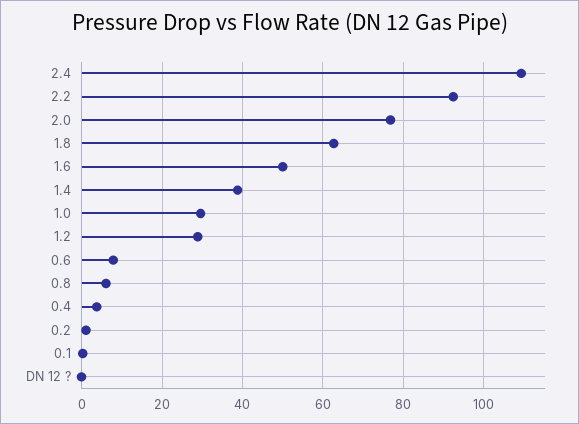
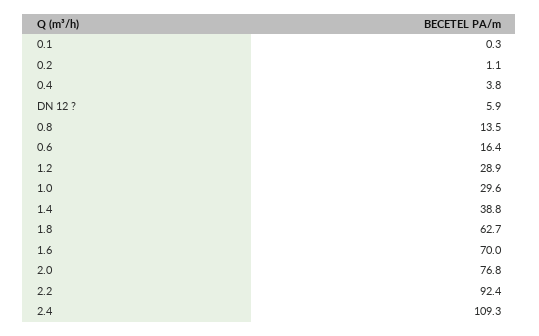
  {
    "2.4": 109.3,
    "2.2": 92.4,
    "2.0": 76.8,
    "1.8": 62.7,
-   "1.6": 50,
+   "1.6": 70,
    "1.4": 38.8,
    "1.0": 29.6,
    "1.2": 28.9,
-   "0.6": 8,
+   "0.6": 16.4,
-   "0.8": 6,
+   "0.8": 13.5,
    "0.4": 3.8,
    "0.2": 1.1,
    "0.1": 0.3,
-   "DN 12 ?": 0
+   "DN 12 ?": 5.9
  }

